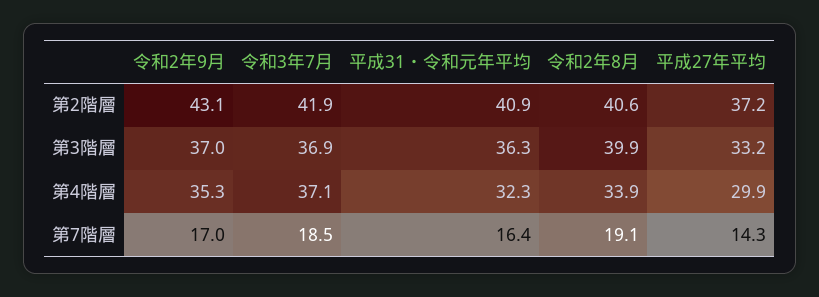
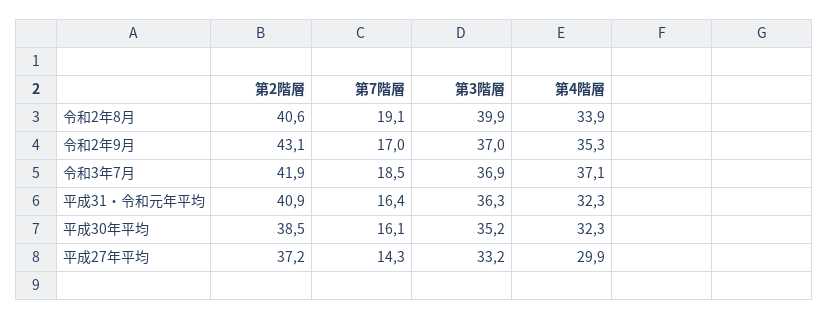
  {
    "令和2年9月": {
      "第2階層": 43.1,
      "第3階層": 37,
      "第4階層": 35.3,
      "第7階層": 17
    },
    "令和3年7月": {
      "第2階層": 41.9,
      "第3階層": 36.9,
      "第4階層": 37.1,
      "第7階層": 18.5
    },
    "平成31・令和元年平均": {
      "第2階層": 40.9,
      "第3階層": 36.3,
      "第4階層": 32.3,
      "第7階層": 16.4
    },
    "令和2年8月": {
      "第2階層": 40.6,
      "第3階層": 39.9,
      "第4階層": 33.9,
      "第7階層": 19.1
    },
    "平成27年平均": {
      "第2階層": 37.2,
      "第3階層": 33.2,
      "第4階層": 29.9,
      "第7階層": 14.3
-   }
+   },
+   "平成30年平均": {
+     "第2階層": 38.5,
+     "第7階層": 16.1,
+     "第3階層": 35.2,
+     "第4階層": 32.3
+   }
  }

